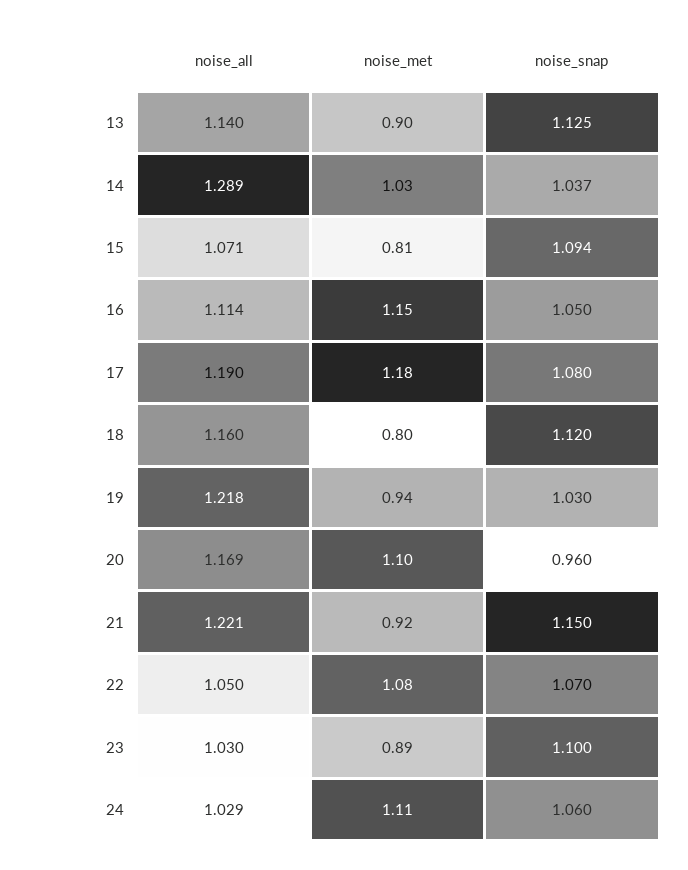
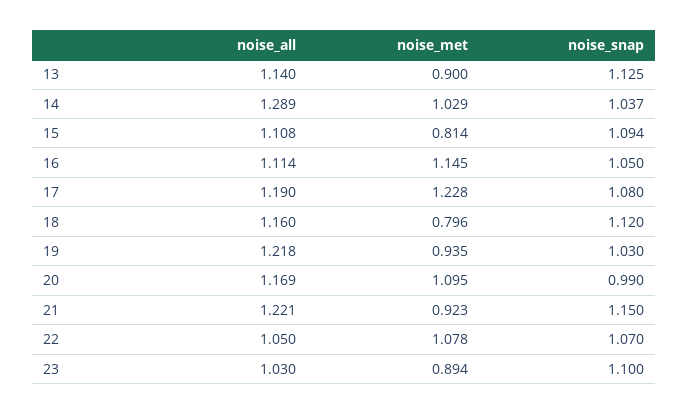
  {
    "noise_all": {
      "13": 1.14,
      "14": 1.289,
-     "15": 1.071,
+     "15": 1.108,
      "16": 1.114,
      "17": 1.19,
      "18": 1.16,
      "19": 1.218,
      "20": 1.169,
      "21": 1.221,
      "22": 1.05,
-     "23": 1.03,
+     "23": 1.03
-     "24": 1.029
    },
    "noise_met": {
      "13": 0.9,
      "14": 1.029,
      "15": 0.814,
      "16": 1.145,
-     "17": 1.18,
+     "17": 1.228,
      "18": 0.796,
      "19": 0.935,
      "20": 1.095,
      "21": 0.923,
      "22": 1.078,
-     "23": 0.894,
+     "23": 0.894
-     "24": 1.11
    },
    "noise_snap": {
      "13": 1.125,
      "14": 1.037,
      "15": 1.094,
      "16": 1.05,
      "17": 1.08,
      "18": 1.12,
      "19": 1.03,
-     "20": 0.96,
+     "20": 0.99,
      "21": 1.15,
      "22": 1.07,
-     "23": 1.1,
+     "23": 1.1
-     "24": 1.06
    }
  }

